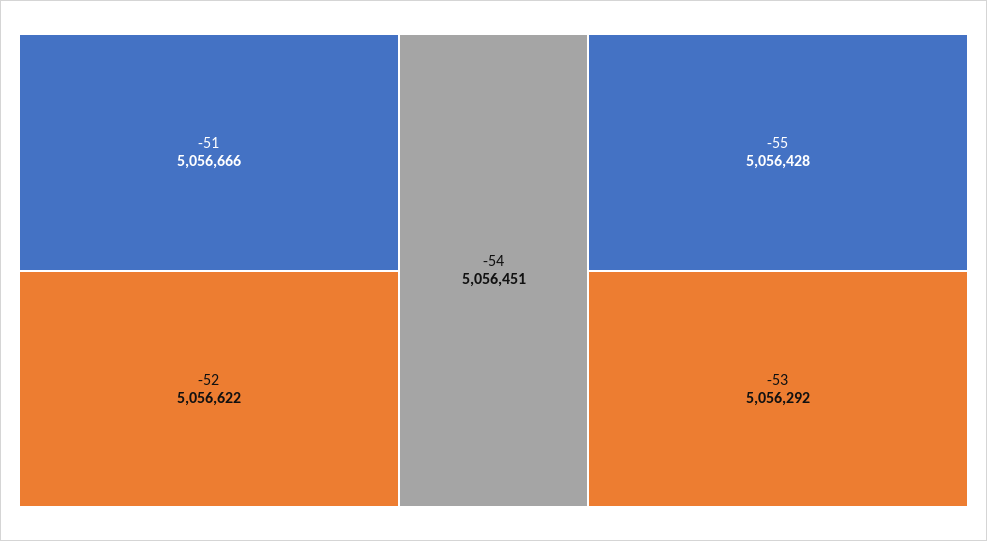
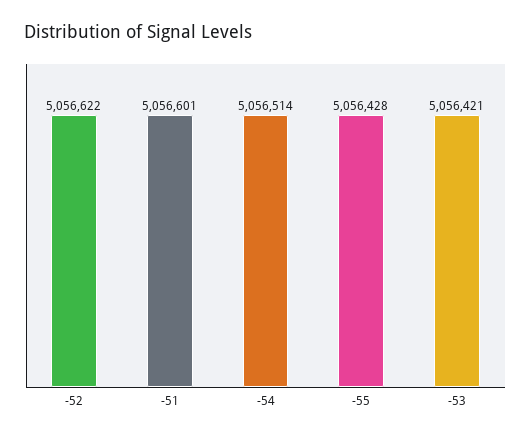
  {
-   "-51": 5056666,
+   "-51": 5056601,
    "-52": 5056622,
-   "-54": 5056451,
+   "-54": 5056514,
    "-55": 5056428,
-   "-53": 5056292
+   "-53": 5056421
  }

